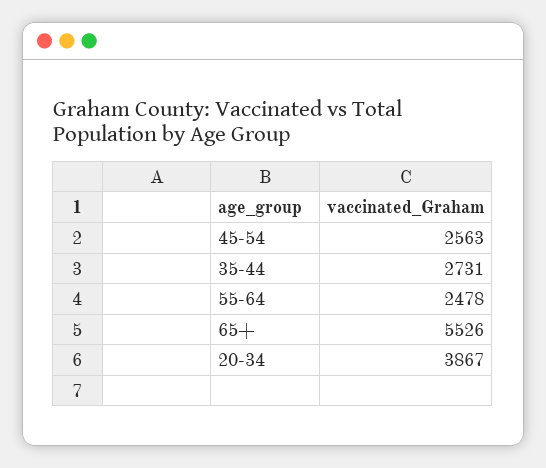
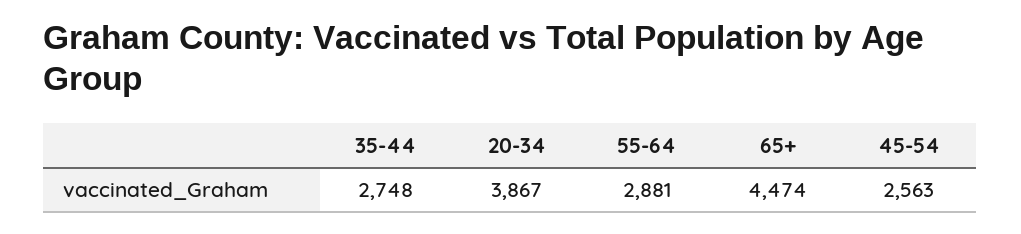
  {
    "45-54": 2563,
-   "35-44": 2731,
+   "35-44": 2748,
-   "55-64": 2478,
+   "55-64": 2881,
-   "65+": 5526,
+   "65+": 4474,
    "20-34": 3867
  }

